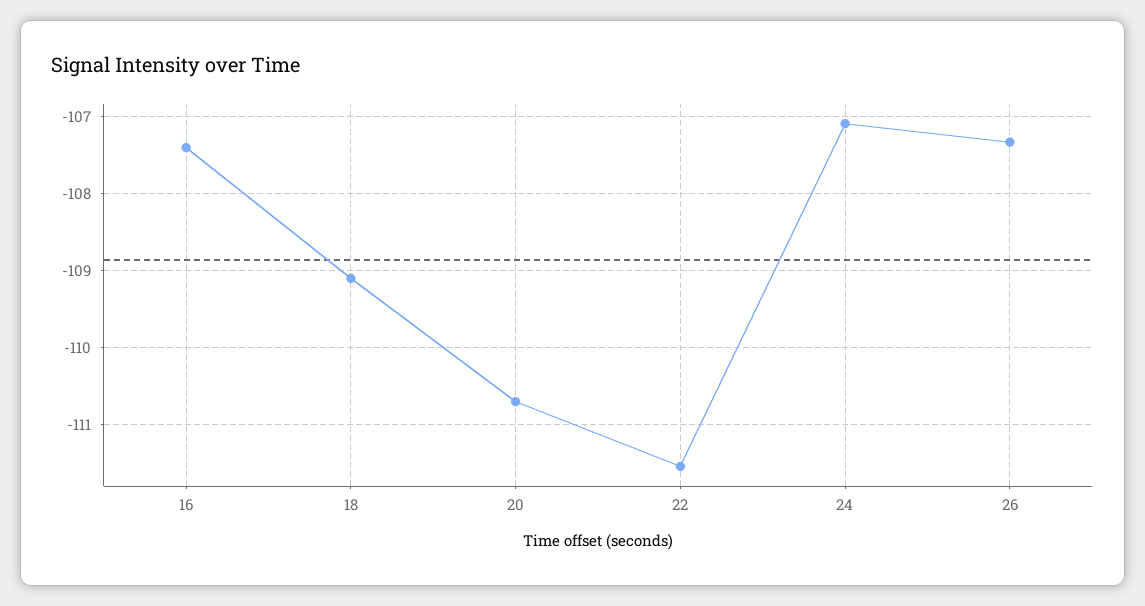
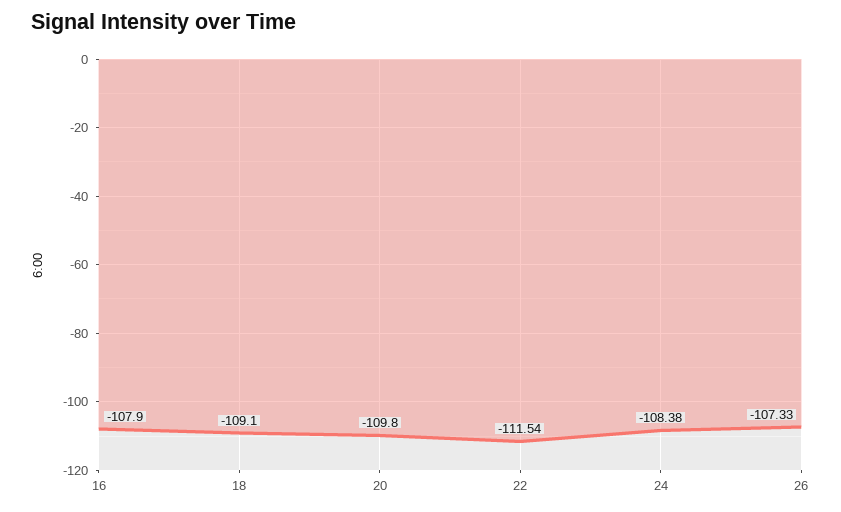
  {
-   "16": -107.4,
+   "16": -107.9,
    "18": -109.1,
-   "20": -110.7,
+   "20": -109.8,
    "22": -111.54,
-   "24": -107.1,
+   "24": -108.38,
    "26": -107.33
  }

